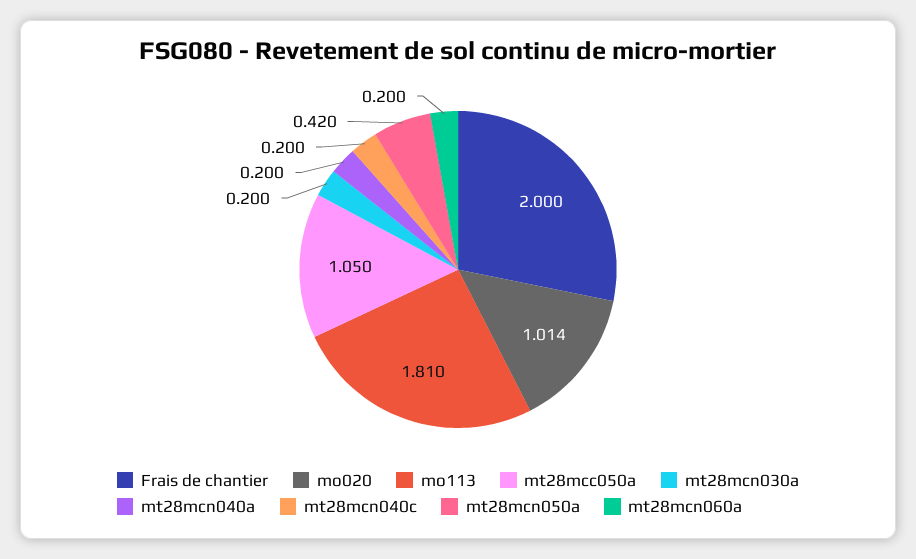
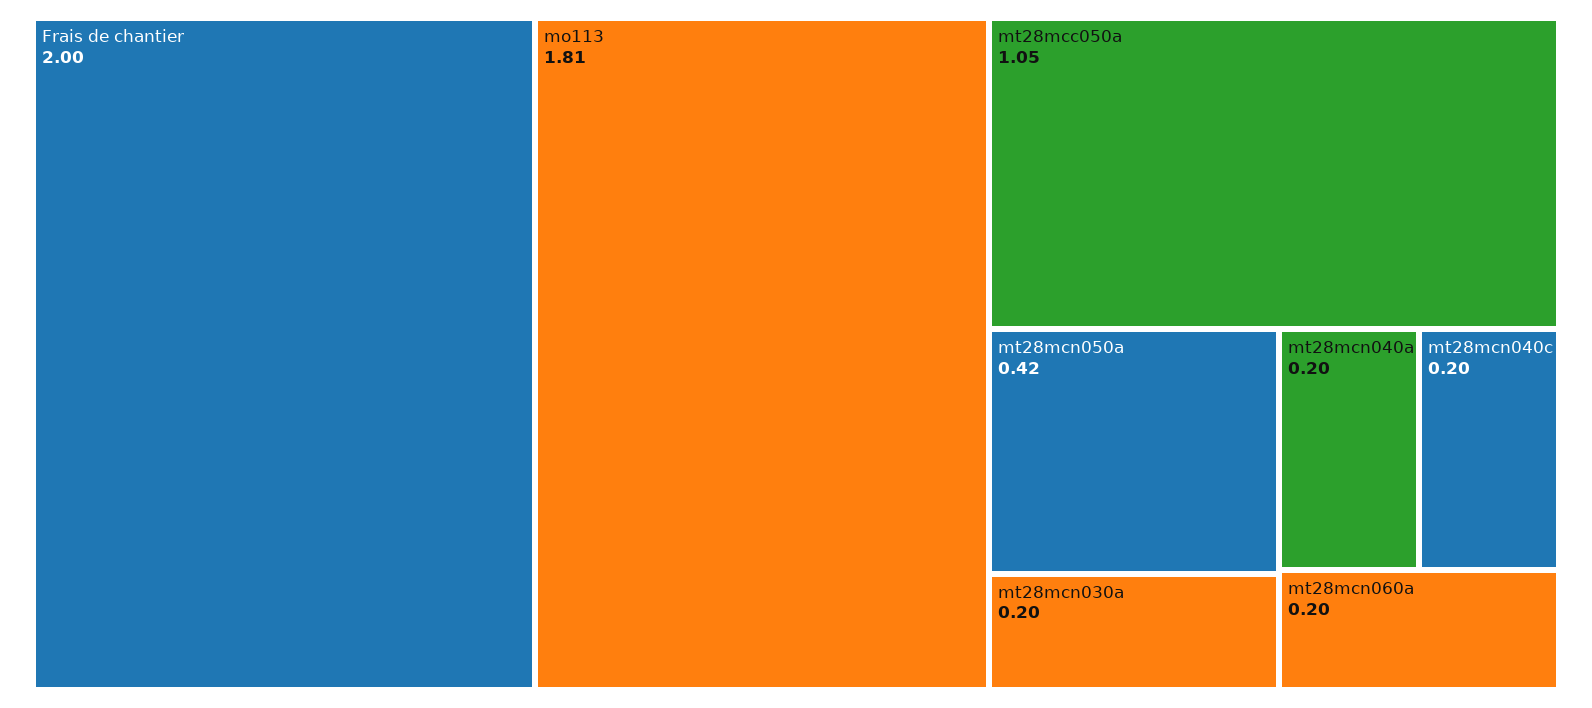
  {
    "Frais de chantier": 2,
-   "mo020": 1.014,
    "mo113": 1.81,
    "mt28mcc050a": 1.05,
    "mt28mcn030a": 0.2,
    "mt28mcn040a": 0.2,
    "mt28mcn040c": 0.2,
    "mt28mcn050a": 0.42,
    "mt28mcn060a": 0.2
  }

